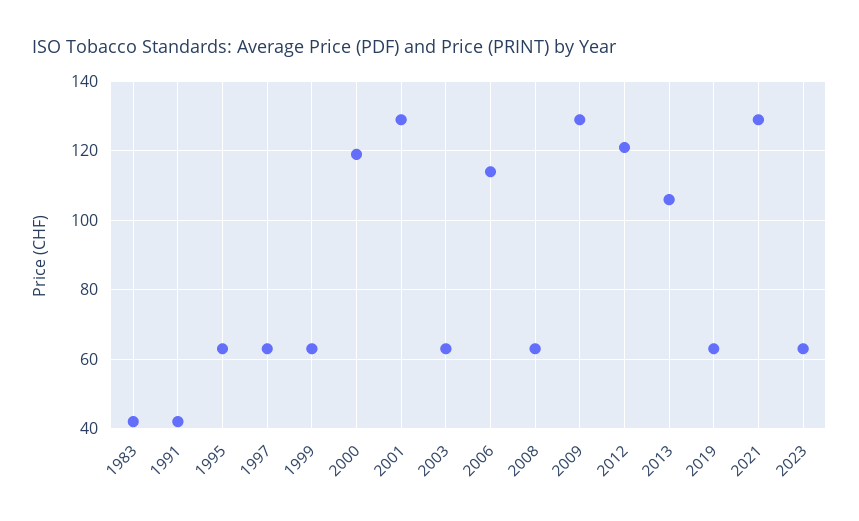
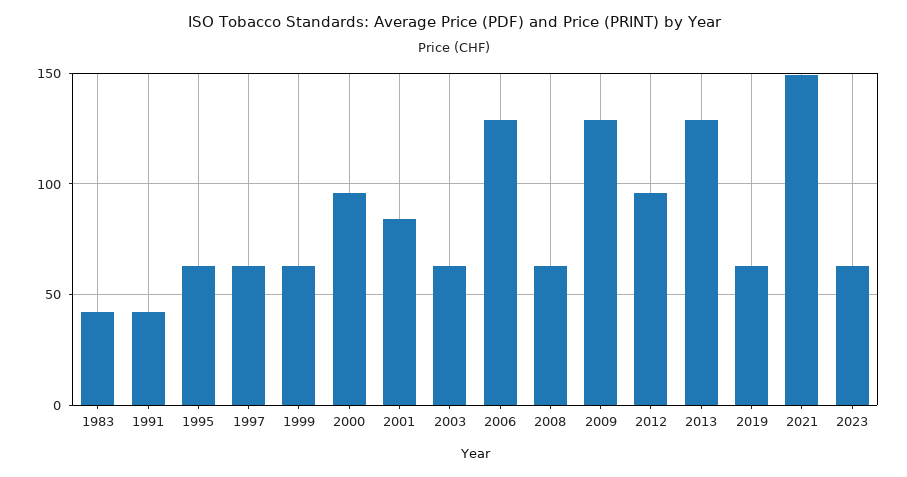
  {
    "1983": 40,
    "1991": 40,
    "1995": 65,
    "1997": 65,
    "1999": 65,
-   "2000": 120,
+   "2000": 95,
-   "2001": 130,
+   "2001": 85,
    "2003": 65,
-   "2006": 115,
+   "2006": 130,
    "2008": 65,
    "2009": 130,
-   "2012": 120,
+   "2012": 95,
-   "2013": 105,
+   "2013": 130,
    "2019": 65,
-   "2021": 130,
+   "2021": 150,
    "2023": 65
  }

